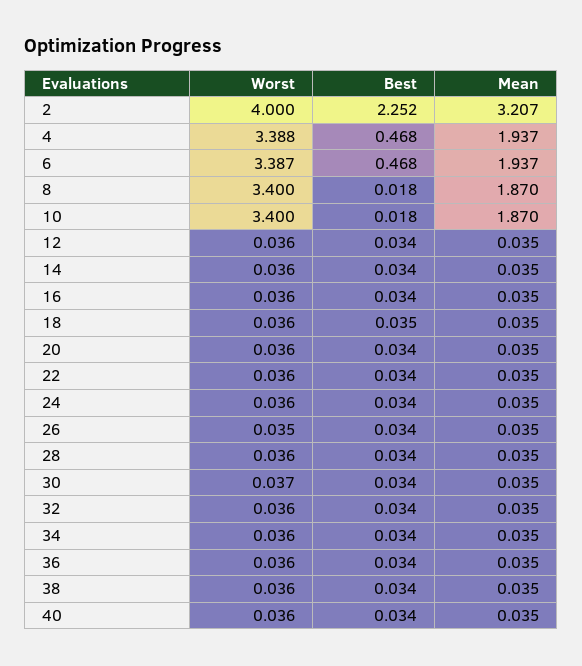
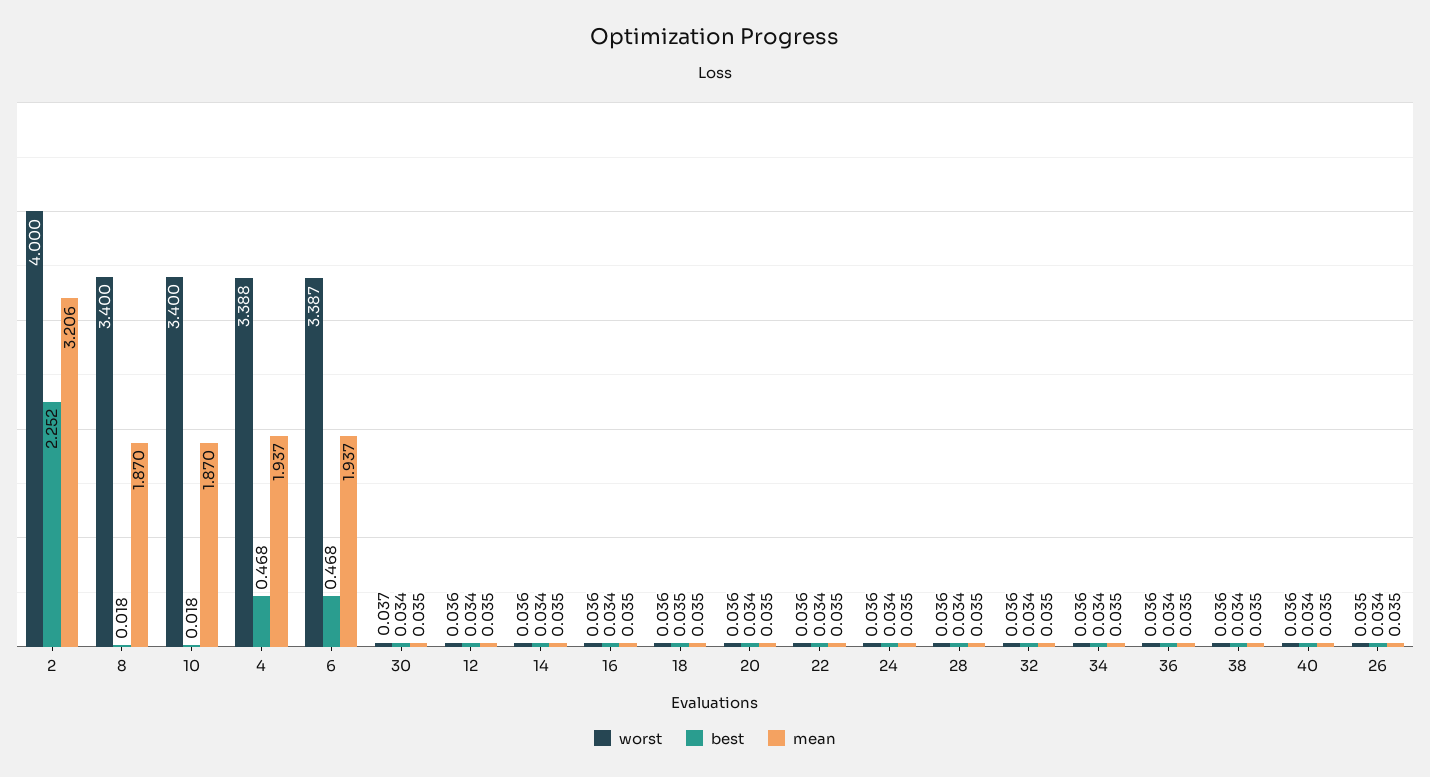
  {
    "Worst": {
      "2": 4,
      "4": 3.388,
      "6": 3.387,
      "8": 3.4,
      "10": 3.4,
      "12": 0.036,
      "14": 0.036,
      "16": 0.036,
      "18": 0.036,
      "20": 0.036,
      "22": 0.036,
      "24": 0.036,
      "26": 0.035,
      "28": 0.036,
      "30": 0.037,
      "32": 0.036,
      "34": 0.036,
      "36": 0.036,
      "38": 0.036,
      "40": 0.036
    },
    "Best": {
      "2": 2.252,
      "4": 0.468,
      "6": 0.468,
      "8": 0.018,
      "10": 0.018,
      "12": 0.034,
      "14": 0.034,
      "16": 0.034,
      "18": 0.035,
      "20": 0.034,
      "22": 0.034,
      "24": 0.034,
      "26": 0.034,
      "28": 0.034,
      "30": 0.034,
      "32": 0.034,
      "34": 0.034,
      "36": 0.034,
      "38": 0.034,
      "40": 0.034
    },
    "Mean": {
-     "2": 3.207,
+     "2": 3.206,
      "4": 1.937,
      "6": 1.937,
      "8": 1.87,
      "10": 1.87,
      "12": 0.035,
      "14": 0.035,
      "16": 0.035,
      "18": 0.035,
      "20": 0.035,
      "22": 0.035,
      "24": 0.035,
      "26": 0.035,
      "28": 0.035,
      "30": 0.035,
      "32": 0.035,
      "34": 0.035,
      "36": 0.035,
      "38": 0.035,
      "40": 0.035
    }
  }

